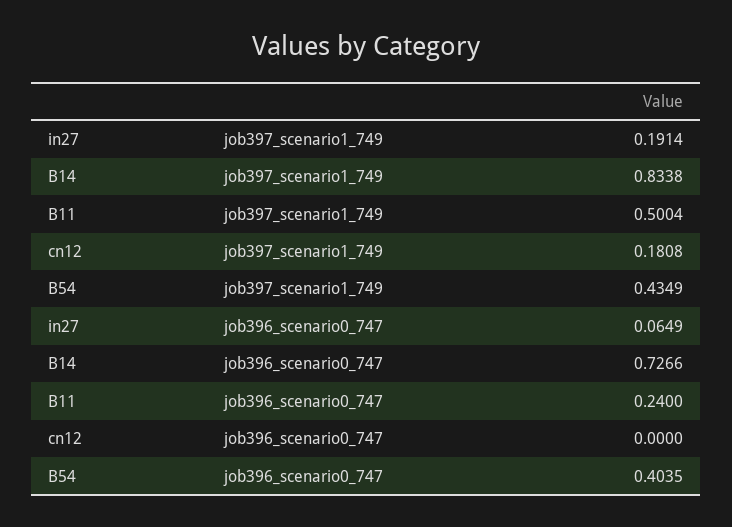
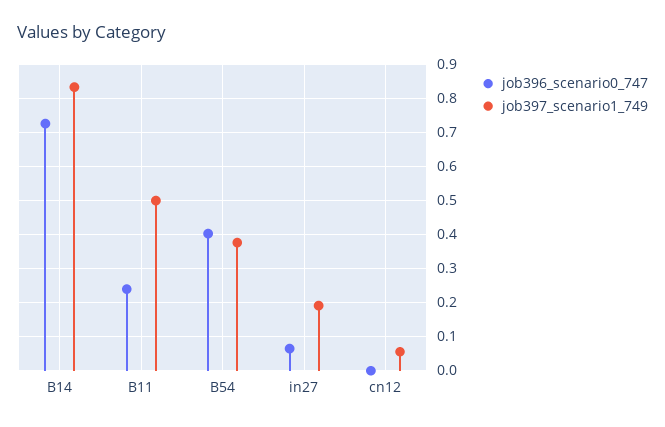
  {
    "job397_scenario1_749": {
      "in27": 0.1914,
      "B14": 0.8338,
      "B11": 0.5004,
-     "cn12": 0.1808,
+     "cn12": 0.06,
-     "B54": 0.4349
+     "B54": 0.38
    },
    "job396_scenario0_747": {
      "in27": 0.0649,
      "B14": 0.7266,
      "B11": 0.24,
      "cn12": 0,
      "B54": 0.4035
    }
  }

